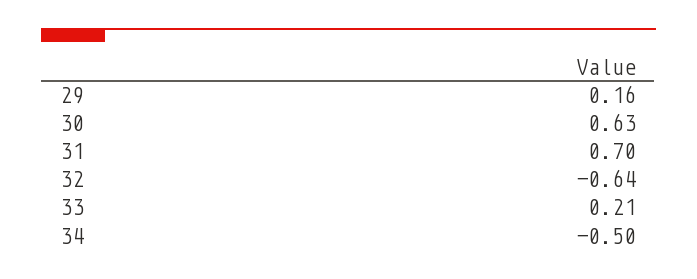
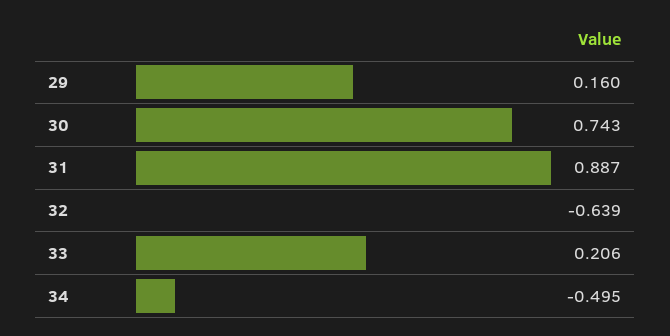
  {
    "29": 0.16,
-   "30": 0.63,
+   "30": 0.743,
-   "31": 0.7,
+   "31": 0.887,
    "32": -0.639,
    "33": 0.206,
    "34": -0.495
  }

